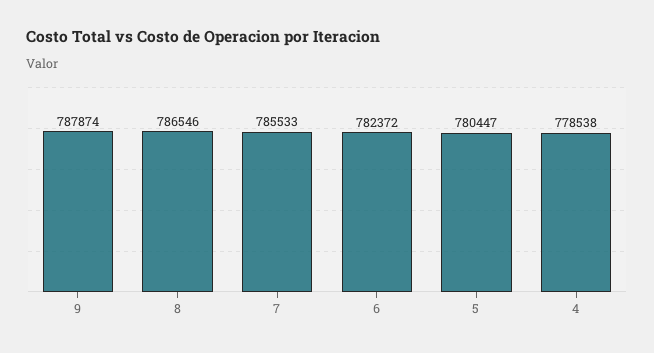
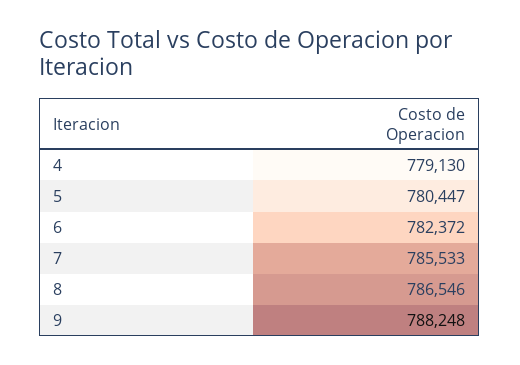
  {
-   "9": 787874,
+   "9": 788248,
    "8": 786546,
    "7": 785533,
    "6": 782372,
    "5": 780447,
-   "4": 778538
+   "4": 779130
  }

